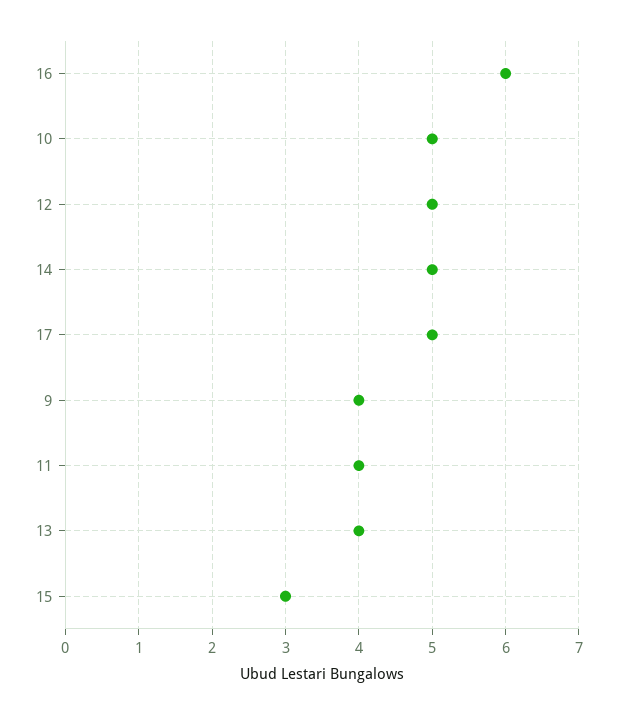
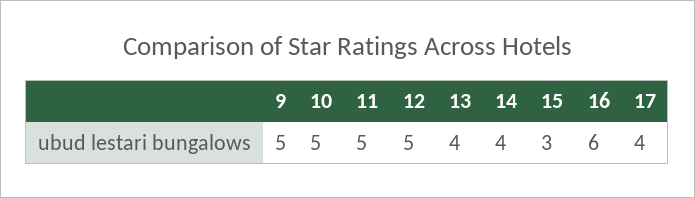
  {
    "16": 6,
    "10": 5,
    "12": 5,
-   "14": 5,
+   "14": 4,
-   "17": 5,
+   "17": 4,
-   "9": 4,
+   "9": 5,
-   "11": 4,
+   "11": 5,
    "13": 4,
    "15": 3
  }

